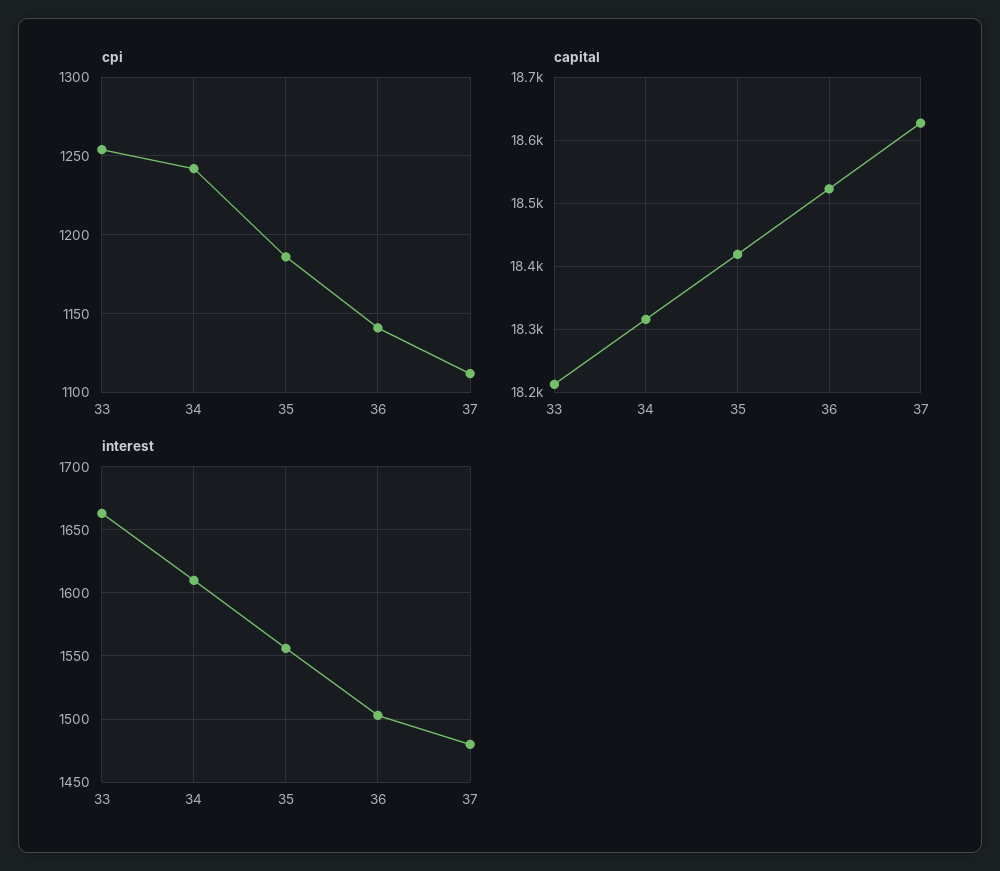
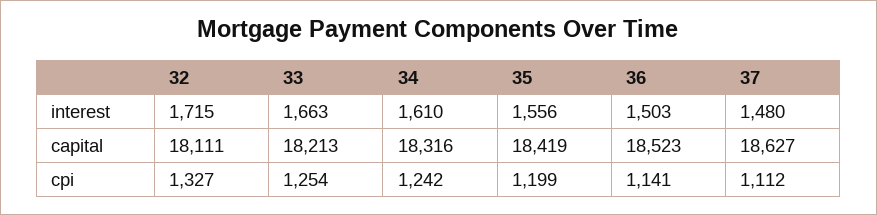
  {
    "cpi": {
      "33": 1254,
      "34": 1242,
-     "35": 1185,
+     "35": 1199,
      "36": 1141,
-     "37": 1112
+     "37": 1112,
+     "32": 1327
    },
    "capital": {
      "33": 18213,
      "34": 18316,
      "35": 18419,
      "36": 18523,
-     "37": 18627
+     "37": 18627,
+     "32": 18111
    },
    "interest": {
      "33": 1663,
      "34": 1610,
      "35": 1556,
      "36": 1503,
-     "37": 1480
+     "37": 1480,
+     "32": 1715
    }
  }

